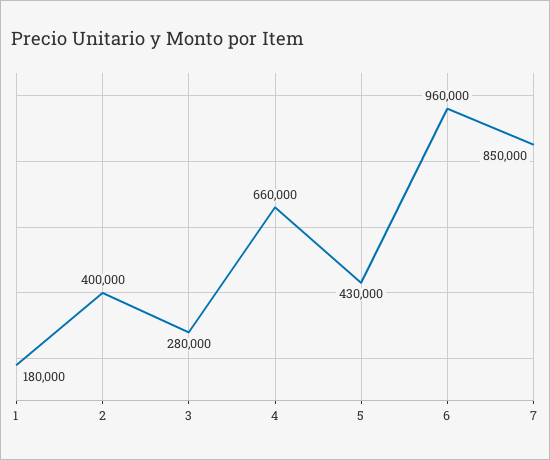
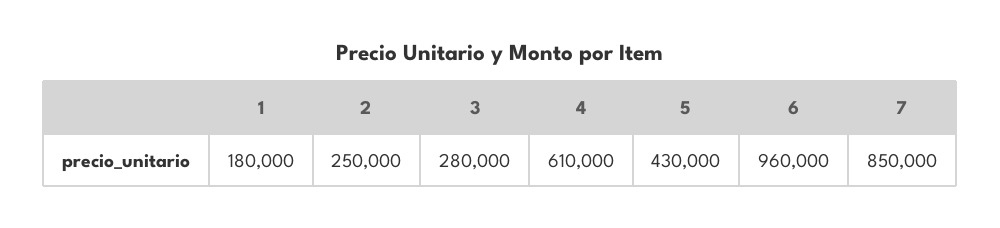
  {
    "1": 180000,
-   "2": 400000,
+   "2": 250000,
    "3": 280000,
-   "4": 660000,
+   "4": 610000,
    "5": 430000,
    "6": 960000,
    "7": 850000
  }

